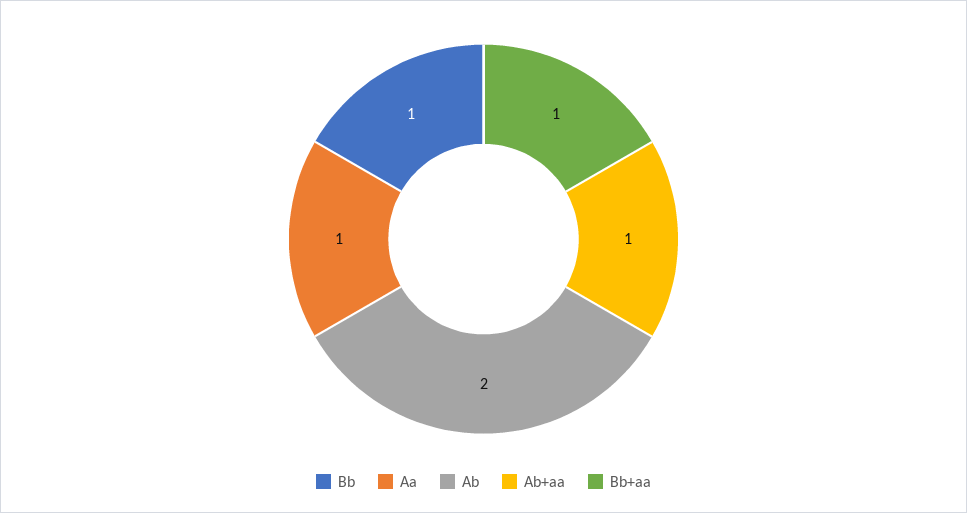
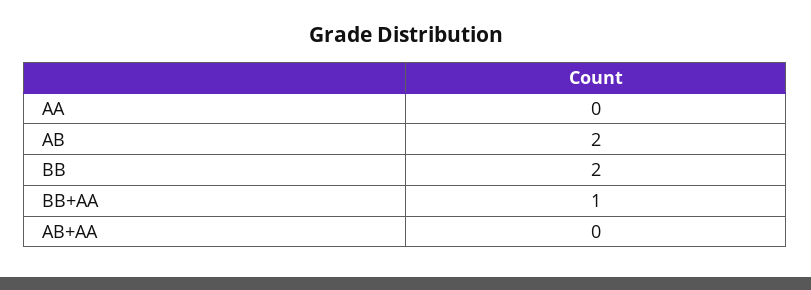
  {
-   "Bb": 1,
+   "Bb": 2,
-   "Aa": 1,
+   "Aa": 0,
    "Ab": 2,
-   "Ab+aa": 1,
+   "Ab+aa": 0,
    "Bb+aa": 1
  }

